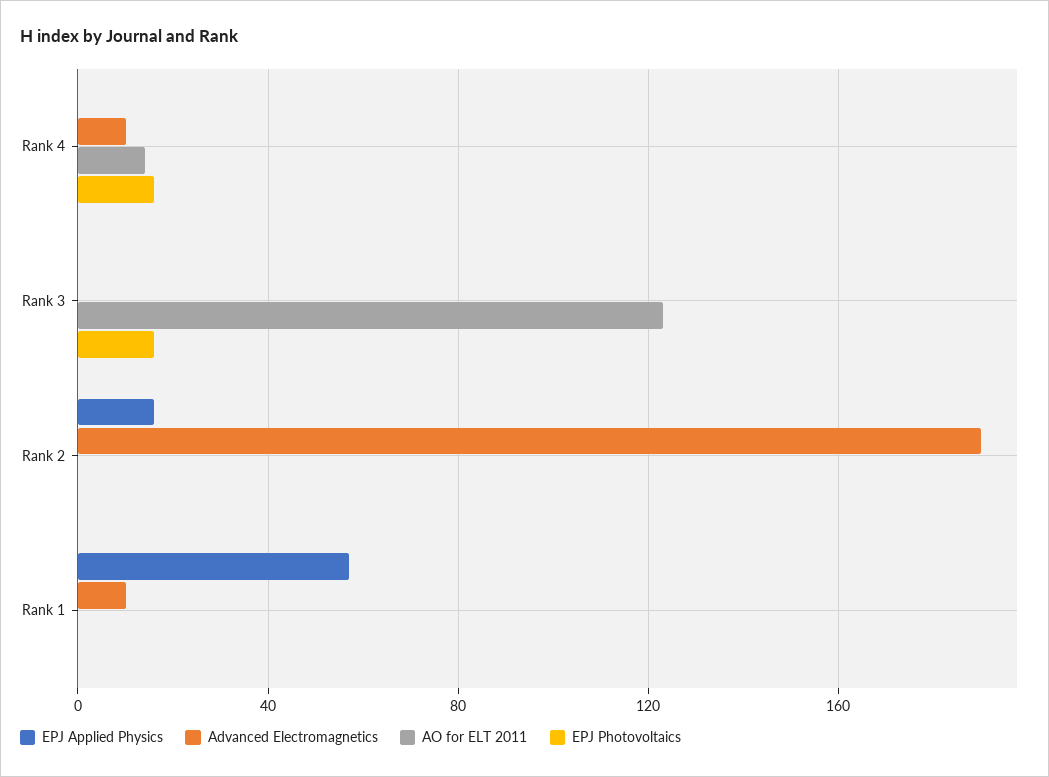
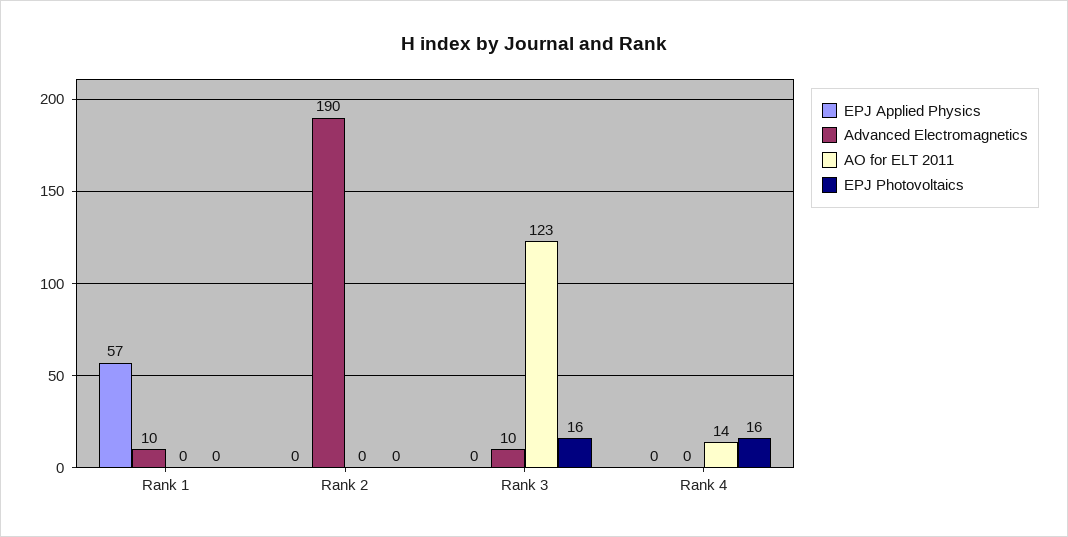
  {
    "EPJ Applied Physics": {
      "Rank 4": 0,
      "Rank 3": 0,
-     "Rank 2": 15,
+     "Rank 2": 0,
      "Rank 1": 57
    },
    "Advanced Electromagnetics": {
-     "Rank 4": 10,
+     "Rank 4": 0,
-     "Rank 3": 0,
+     "Rank 3": 10,
      "Rank 2": 190,
      "Rank 1": 10
    },
    "AO for ELT 2011": {
      "Rank 4": 14,
      "Rank 3": 123,
      "Rank 2": 0,
      "Rank 1": 0
    },
    "EPJ Photovoltaics": {
      "Rank 4": 16,
      "Rank 3": 16,
      "Rank 2": 0,
      "Rank 1": 0
    }
  }

